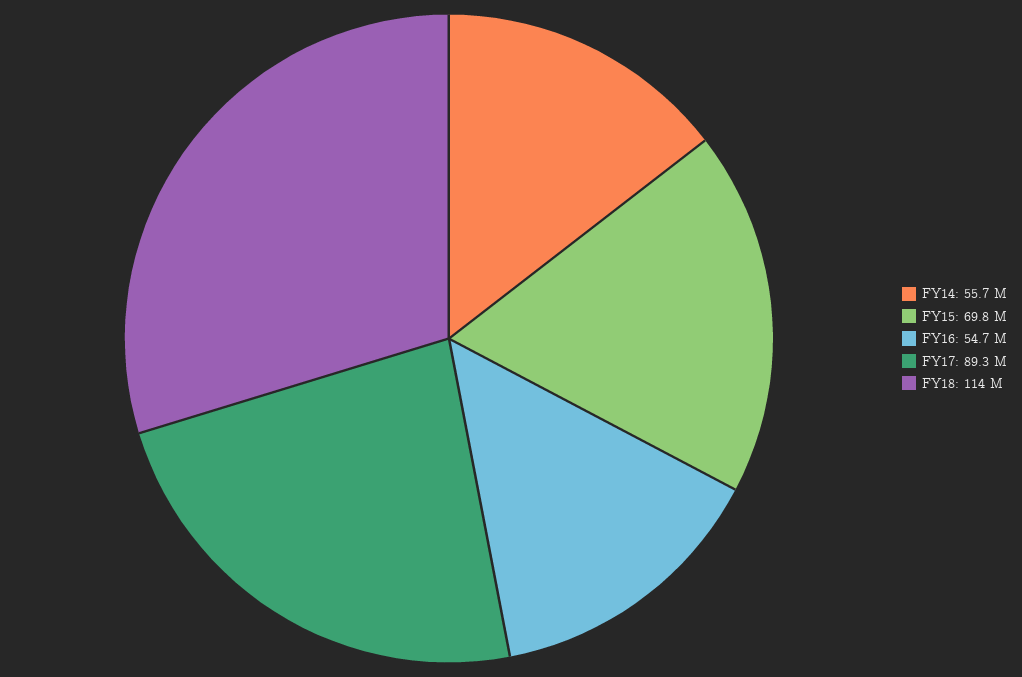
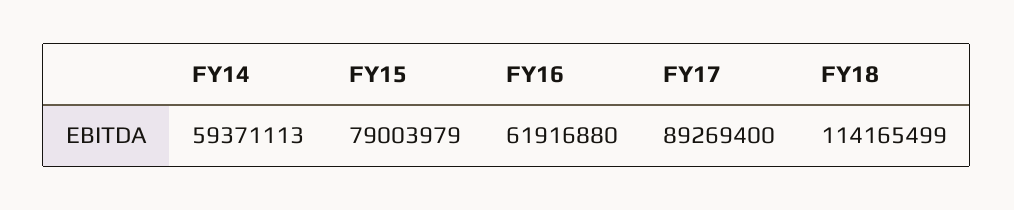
  {
-   "FY14": 55700000,
+   "FY14": 59371113,
-   "FY15": 69800000,
+   "FY15": 79003979,
-   "FY16": 54700000,
+   "FY16": 61916880,
    "FY17": 89269400,
    "FY18": 114165499
  }

